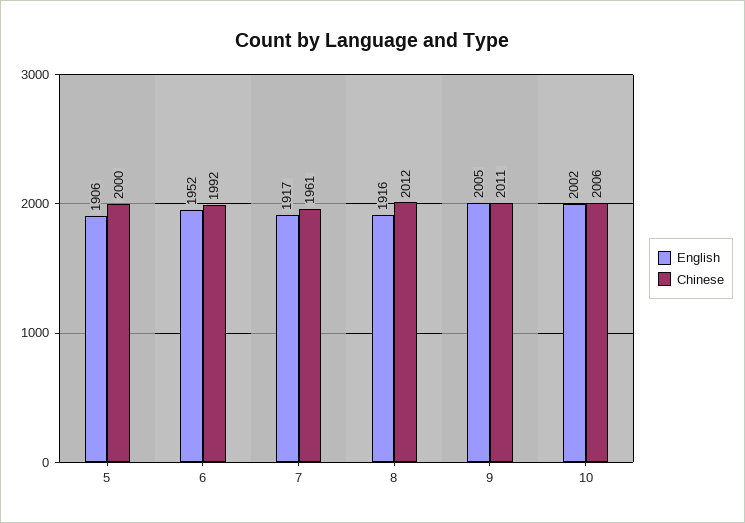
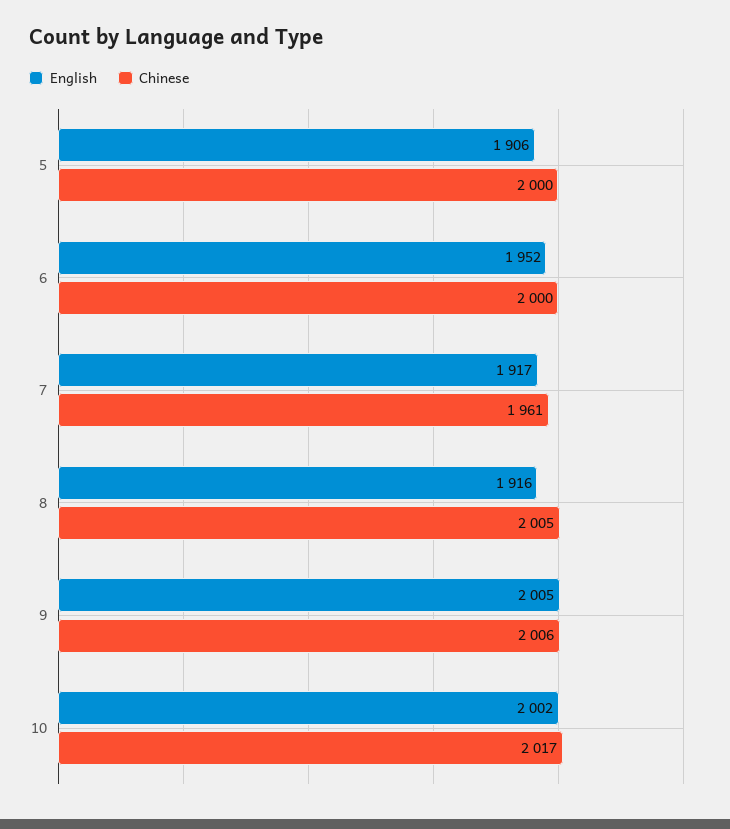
  {
    "English": {
      "5": 1906,
      "6": 1952,
      "7": 1917,
      "8": 1916,
      "9": 2005,
      "10": 2002
    },
    "Chinese": {
      "5": 2000,
-     "6": 1992,
+     "6": 2000,
      "7": 1961,
-     "8": 2012,
+     "8": 2005,
-     "9": 2011,
+     "9": 2006,
-     "10": 2006
+     "10": 2017
    }
  }

